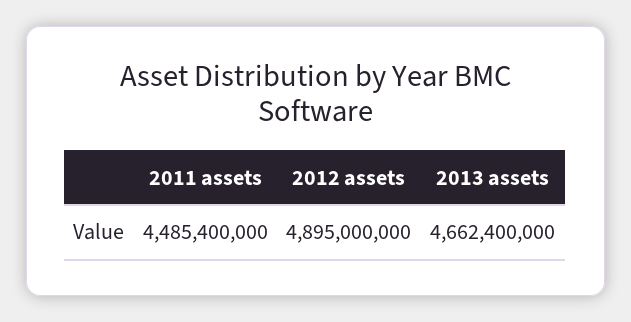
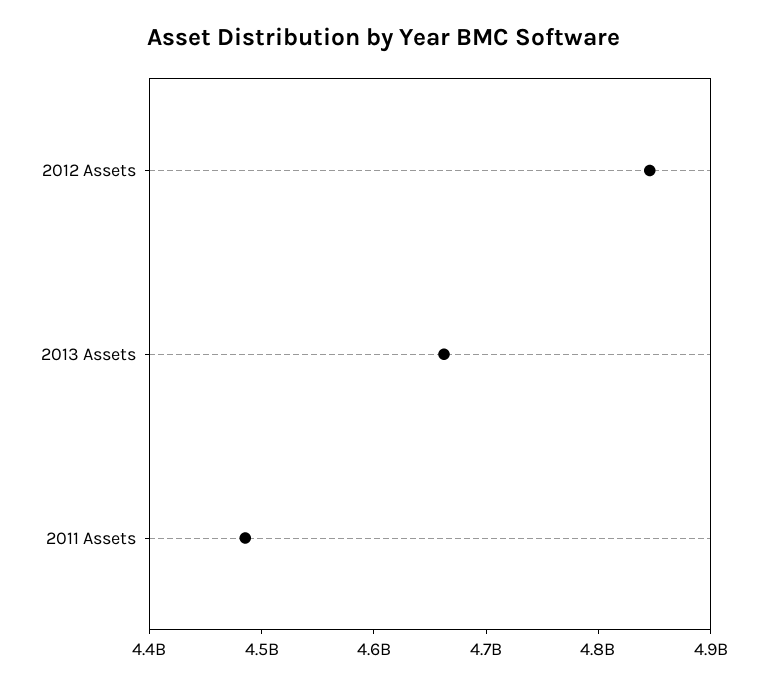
  {
    "2011 assets": 4485400000,
-   "2012 assets": 4895000000,
+   "2012 assets": 4840000000,
    "2013 assets": 4662400000
  }

